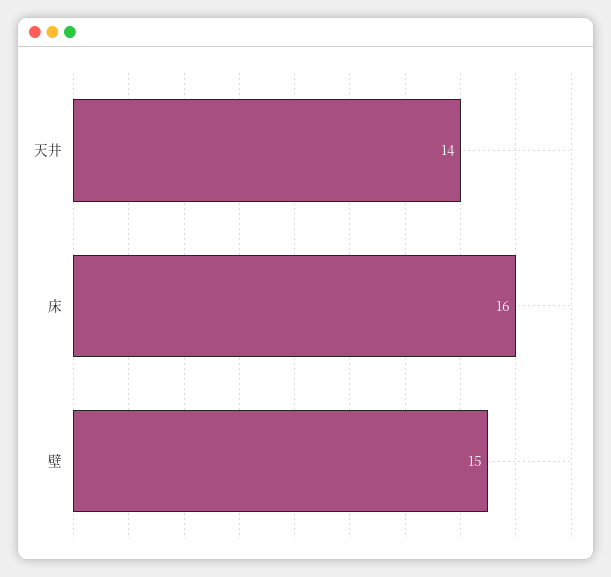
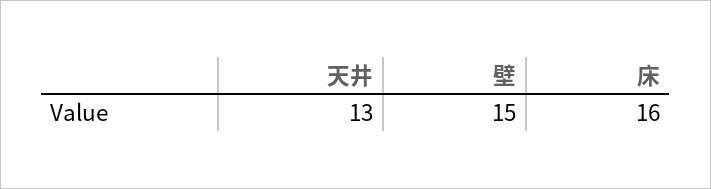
  {
-   "天井": 14,
+   "天井": 13,
    "床": 16,
    "壁": 15
  }

